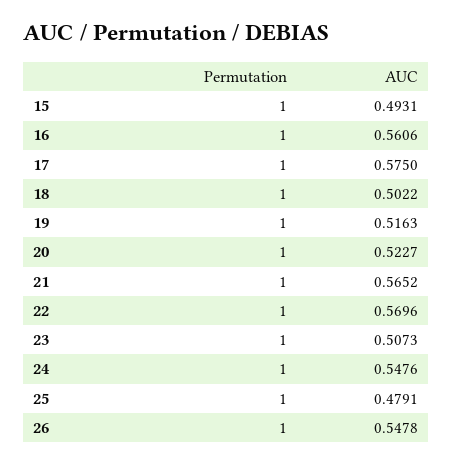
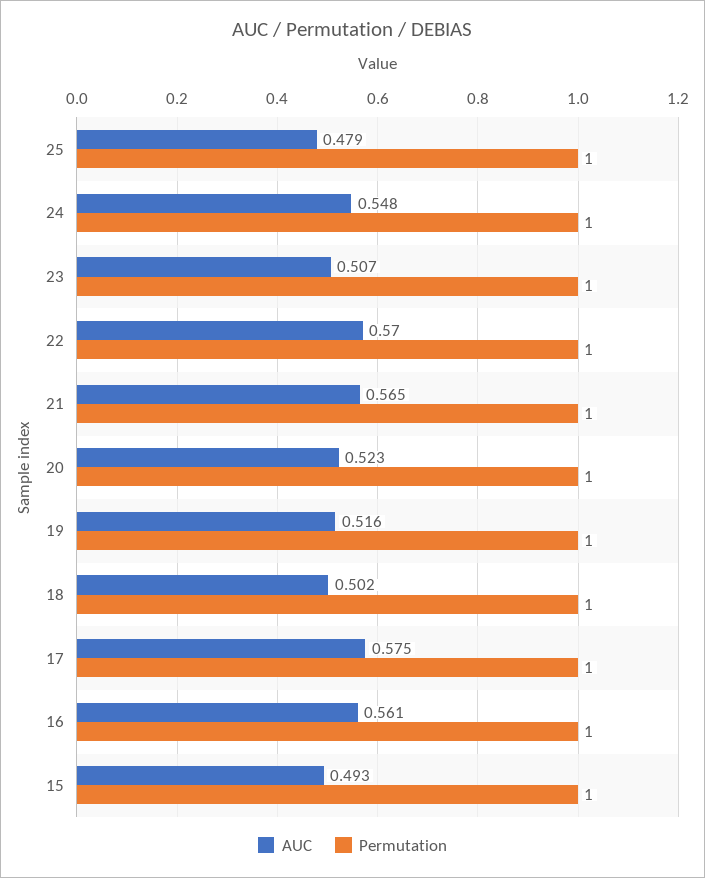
  {
    "Permutation": {
      "15": 1,
      "16": 1,
      "17": 1,
      "18": 1,
      "19": 1,
      "20": 1,
      "21": 1,
      "22": 1,
      "23": 1,
      "24": 1,
-     "25": 1,
+     "25": 1
-     "26": 1
    },
    "AUC": {
      "15": 0.4931,
      "16": 0.5606,
      "17": 0.575,
      "18": 0.5022,
      "19": 0.5163,
      "20": 0.5227,
      "21": 0.5652,
      "22": 0.5696,
      "23": 0.5073,
      "24": 0.5476,
-     "25": 0.4791,
+     "25": 0.4791
-     "26": 0.5478
    }
  }

